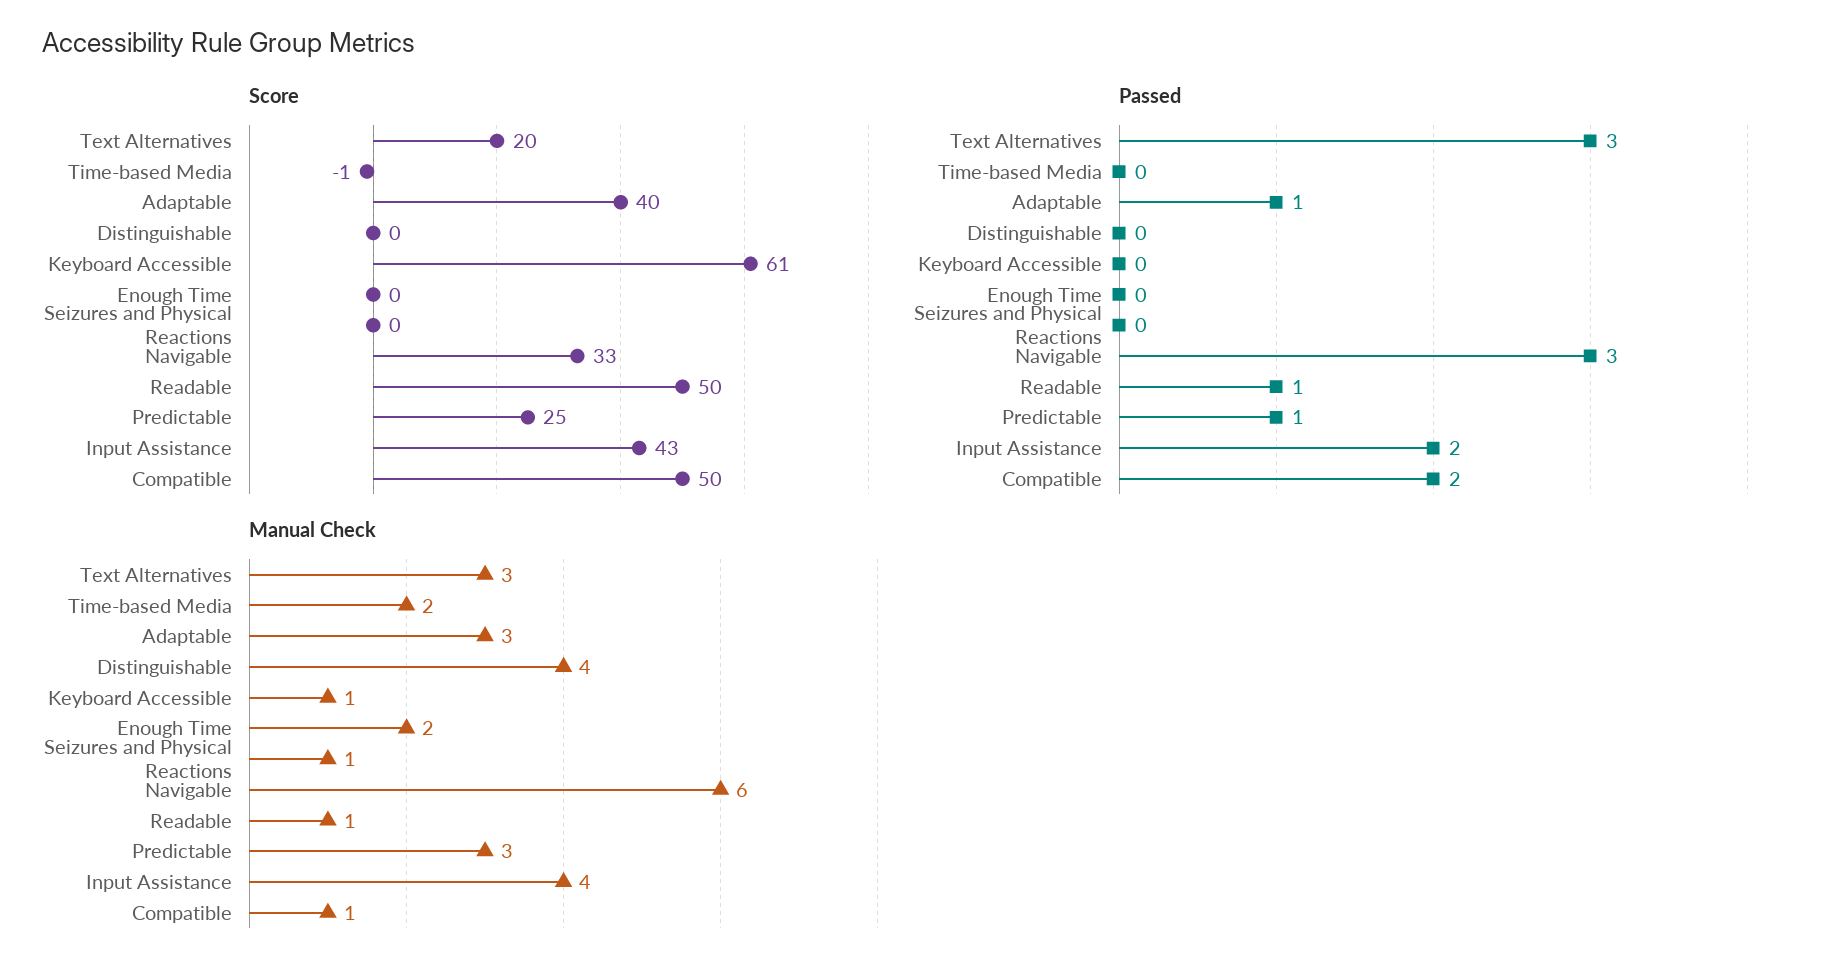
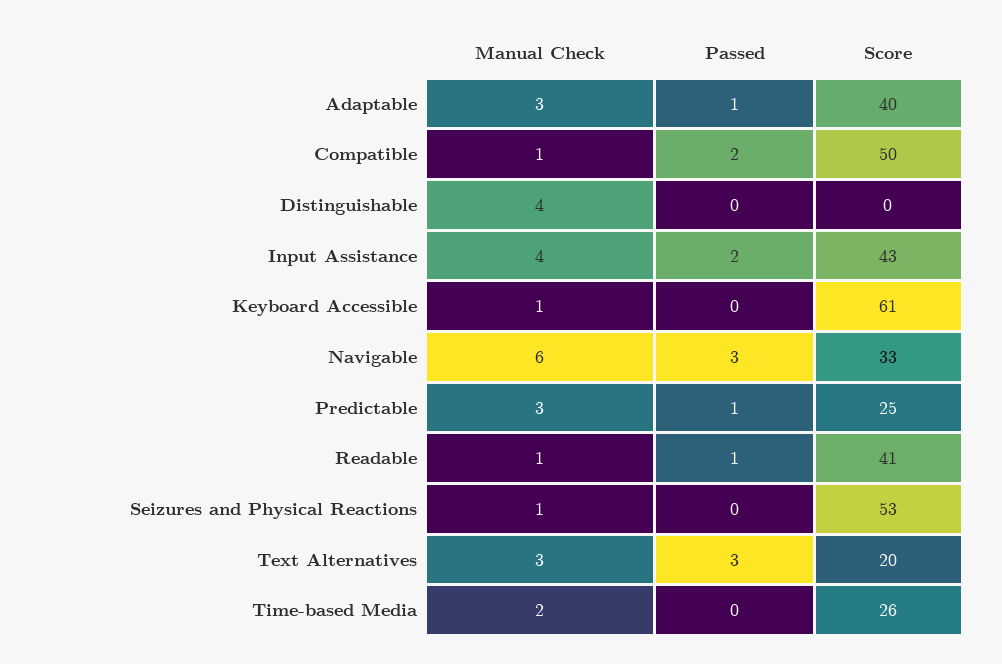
  {
    "Score": {
      "Text Alternatives": 20,
-     "Time-based Media": -1,
+     "Time-based Media": 26,
      "Adaptable": 40,
      "Distinguishable": 0,
      "Keyboard Accessible": 61,
-     "Enough Time": 0,
-     "Seizures and Physical Reactions": 0,
+     "Seizures and Physical Reactions": 53,
      "Navigable": 33,
-     "Readable": 50,
+     "Readable": 41,
      "Predictable": 25,
      "Input Assistance": 43,
      "Compatible": 50
    },
    "Passed": {
      "Text Alternatives": 3,
      "Time-based Media": 0,
      "Adaptable": 1,
      "Distinguishable": 0,
      "Keyboard Accessible": 0,
-     "Enough Time": 0,
      "Seizures and Physical Reactions": 0,
      "Navigable": 3,
      "Readable": 1,
      "Predictable": 1,
      "Input Assistance": 2,
      "Compatible": 2
    },
    "Manual Check": {
      "Text Alternatives": 3,
      "Time-based Media": 2,
      "Adaptable": 3,
      "Distinguishable": 4,
      "Keyboard Accessible": 1,
-     "Enough Time": 2,
      "Seizures and Physical Reactions": 1,
      "Navigable": 6,
      "Readable": 1,
      "Predictable": 3,
      "Input Assistance": 4,
      "Compatible": 1
    }
  }

